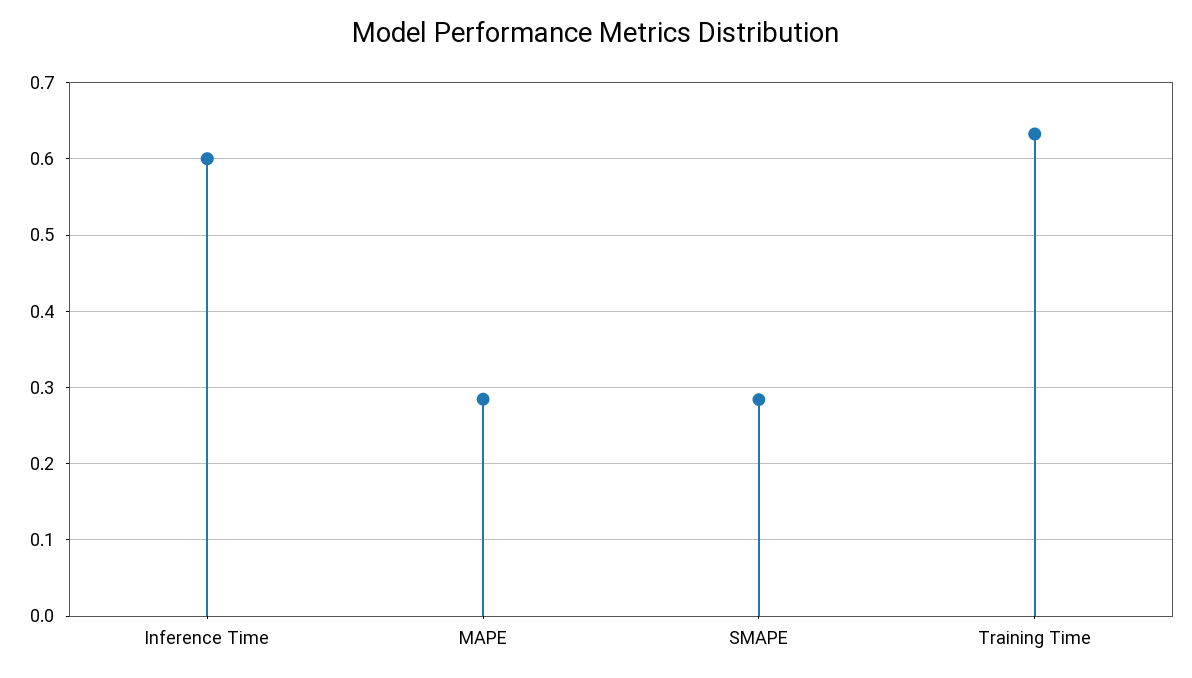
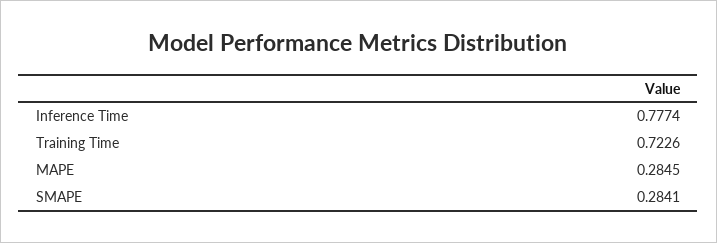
  {
-   "Inference Time": 0.6,
+   "Inference Time": 0.7774,
    "MAPE": 0.2845,
    "SMAPE": 0.2841,
-   "Training Time": 0.63
+   "Training Time": 0.7226
  }

